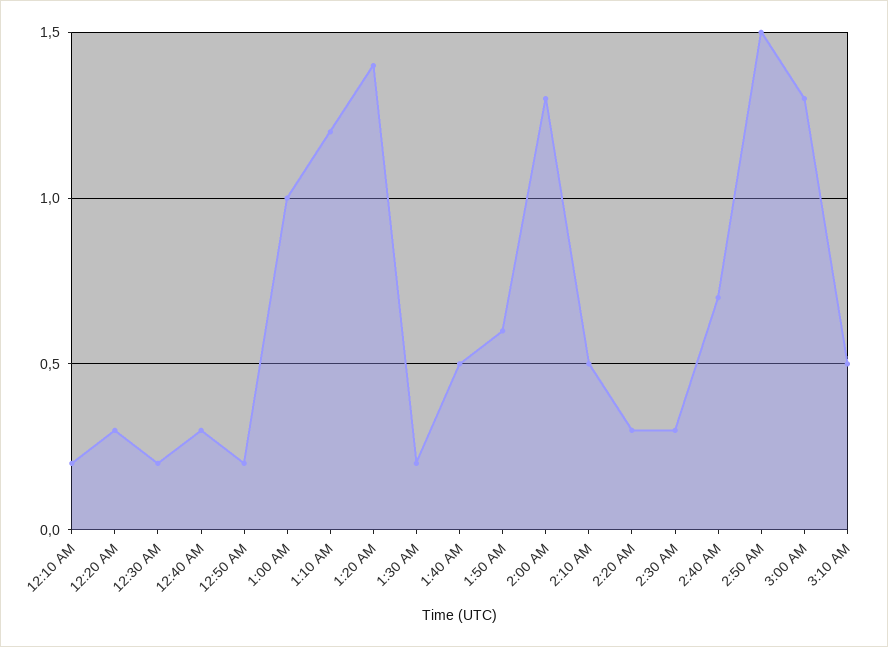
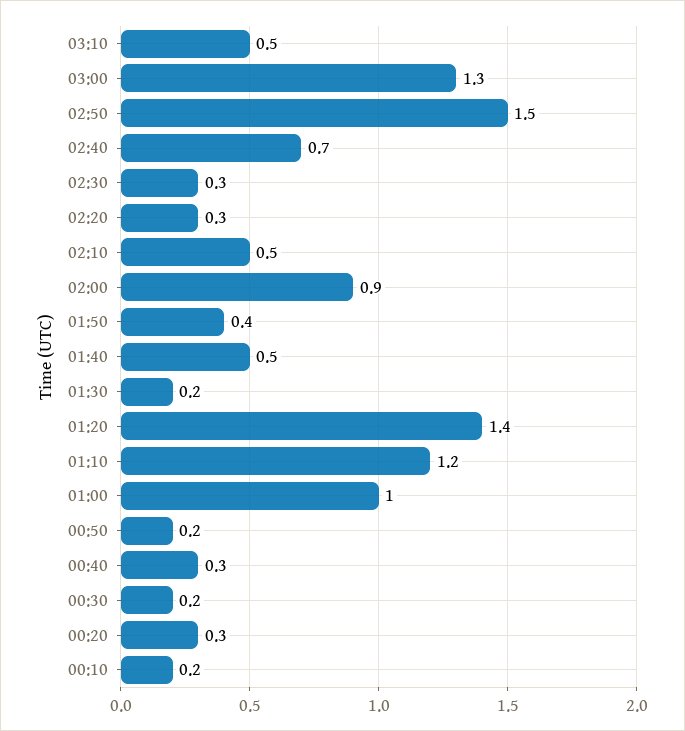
  {
    "12:10 AM": 0.2,
    "12:20 AM": 0.3,
    "12:30 AM": 0.2,
    "12:40 AM": 0.3,
    "12:50 AM": 0.2,
    "1:00 AM": 1,
    "1:10 AM": 1.2,
    "1:20 AM": 1.4,
    "1:30 AM": 0.2,
    "1:40 AM": 0.5,
-   "1:50 AM": 0.6,
+   "1:50 AM": 0.4,
-   "2:00 AM": 1.3,
+   "2:00 AM": 0.9,
    "2:10 AM": 0.5,
    "2:20 AM": 0.3,
    "2:30 AM": 0.3,
    "2:40 AM": 0.7,
    "2:50 AM": 1.5,
    "3:00 AM": 1.3,
    "3:10 AM": 0.5
  }

